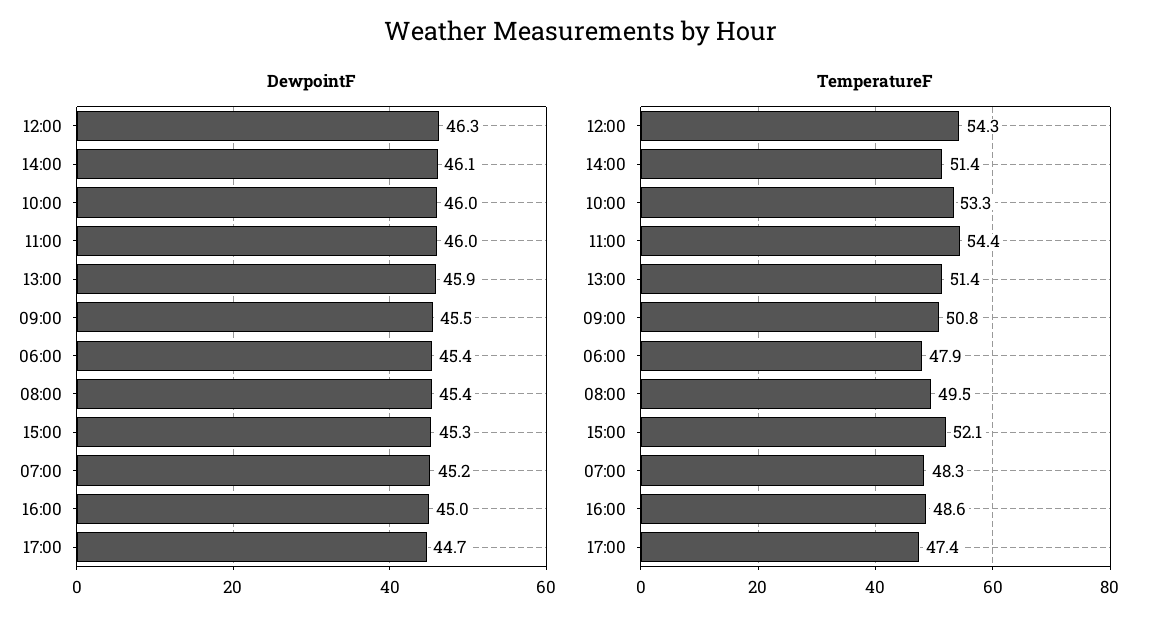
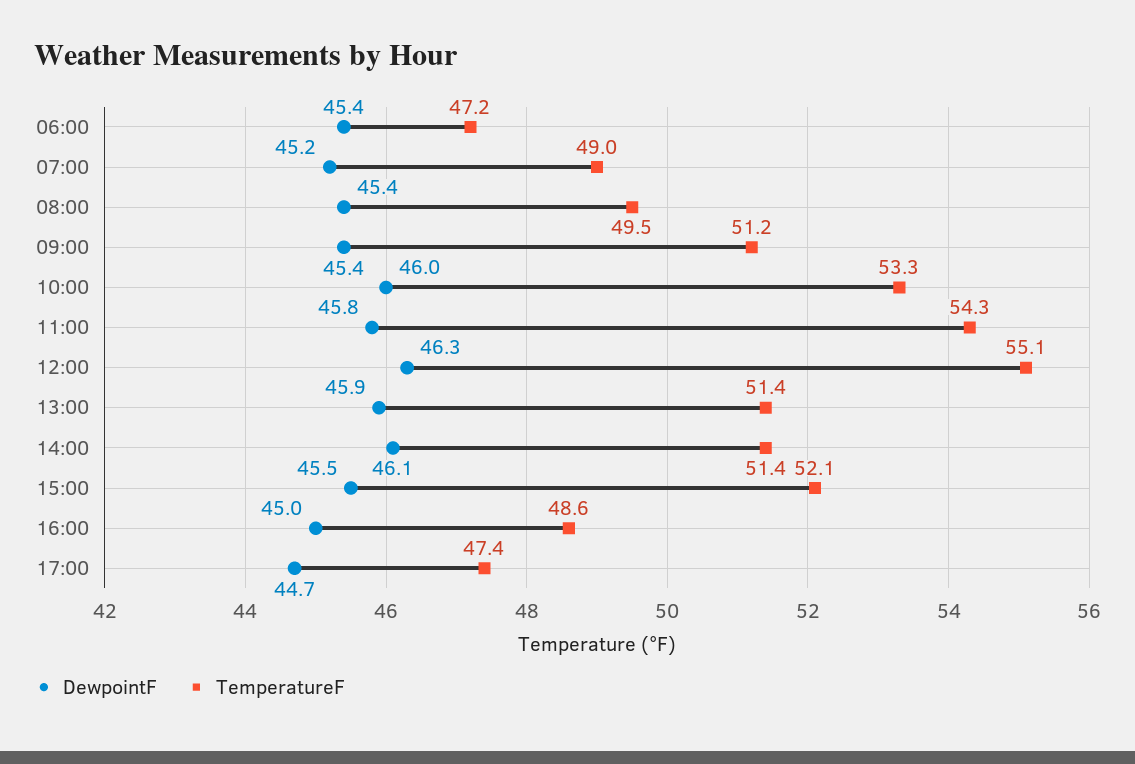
  {
    "DewpointF": {
      "12:00": 46.3,
      "14:00": 46.1,
      "10:00": 46,
-     "11:00": 46,
+     "11:00": 45.8,
      "13:00": 45.9,
-     "09:00": 45.5,
+     "09:00": 45.4,
      "06:00": 45.4,
      "08:00": 45.4,
-     "15:00": 45.3,
+     "15:00": 45.5,
      "07:00": 45.2,
      "16:00": 45,
      "17:00": 44.7
    },
    "TemperatureF": {
-     "12:00": 54.3,
+     "12:00": 55.1,
      "14:00": 51.4,
      "10:00": 53.3,
-     "11:00": 54.4,
+     "11:00": 54.3,
      "13:00": 51.4,
-     "09:00": 50.8,
+     "09:00": 51.2,
-     "06:00": 47.9,
+     "06:00": 47.2,
      "08:00": 49.5,
      "15:00": 52.1,
-     "07:00": 48.3,
+     "07:00": 49,
      "16:00": 48.6,
      "17:00": 47.4
    }
  }

